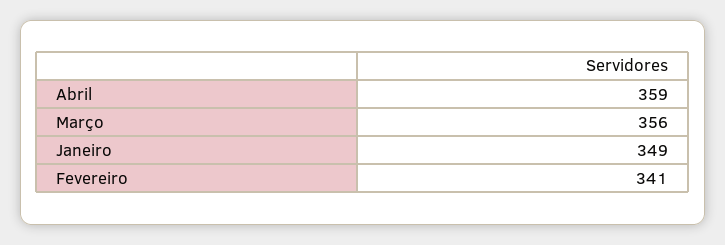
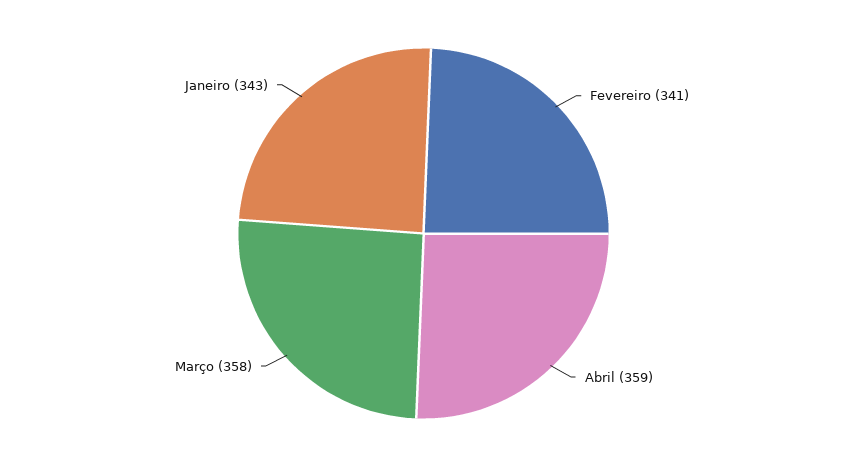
  {
    "Abril": 359,
-   "Março": 356,
+   "Março": 358,
-   "Janeiro": 349,
+   "Janeiro": 343,
    "Fevereiro": 341
  }

